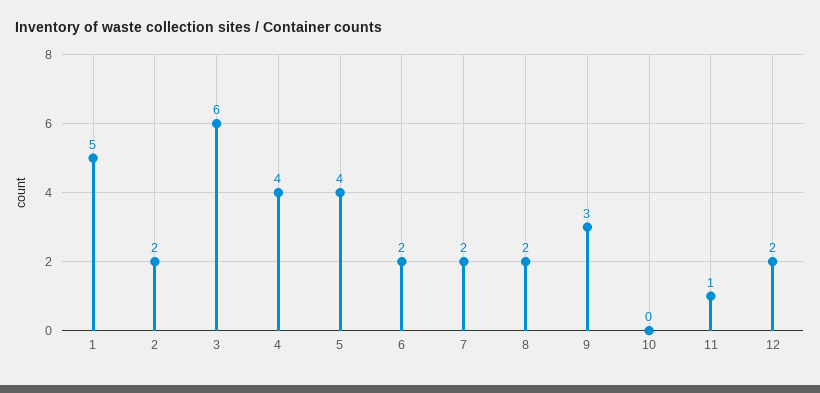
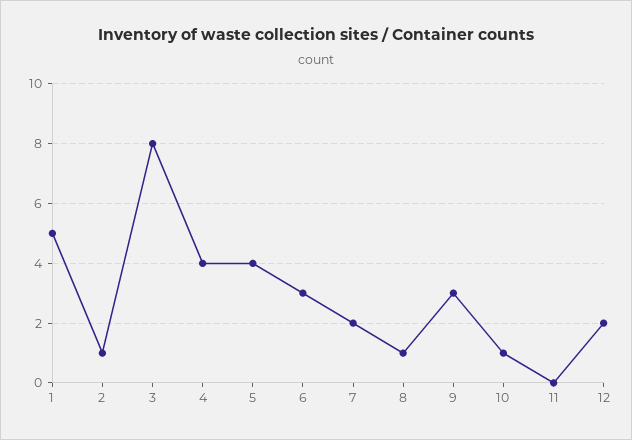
  {
    "1": 5,
-   "2": 2,
+   "2": 1,
-   "3": 6,
+   "3": 8,
    "4": 4,
    "5": 4,
-   "6": 2,
+   "6": 3,
    "7": 2,
-   "8": 2,
+   "8": 1,
    "9": 3,
-   "10": 0,
+   "10": 1,
-   "11": 1,
+   "11": 0,
    "12": 2
  }

